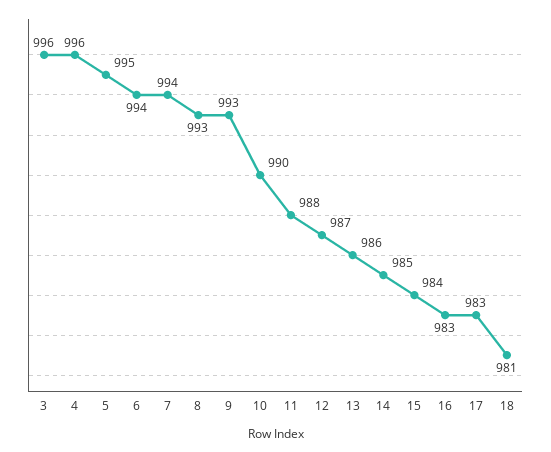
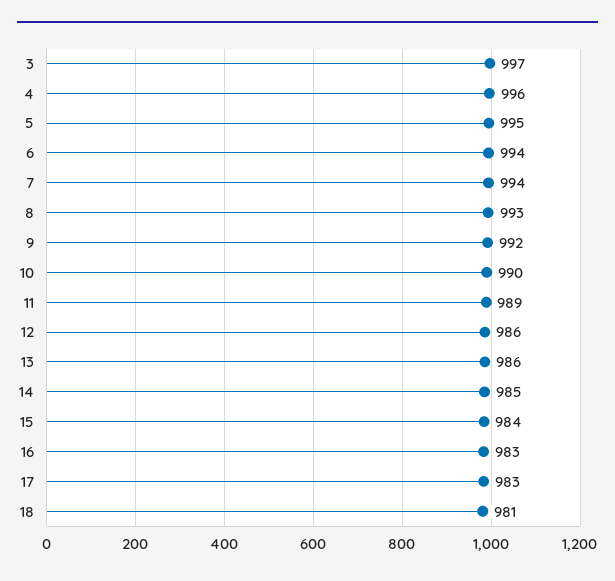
  {
-   "3": 996,
+   "3": 997,
    "4": 996,
    "5": 995,
    "6": 994,
    "7": 994,
    "8": 993,
-   "9": 993,
+   "9": 992,
    "10": 990,
-   "11": 988,
+   "11": 989,
-   "12": 987,
+   "12": 986,
    "13": 986,
    "14": 985,
    "15": 984,
    "16": 983,
    "17": 983,
    "18": 981
  }

